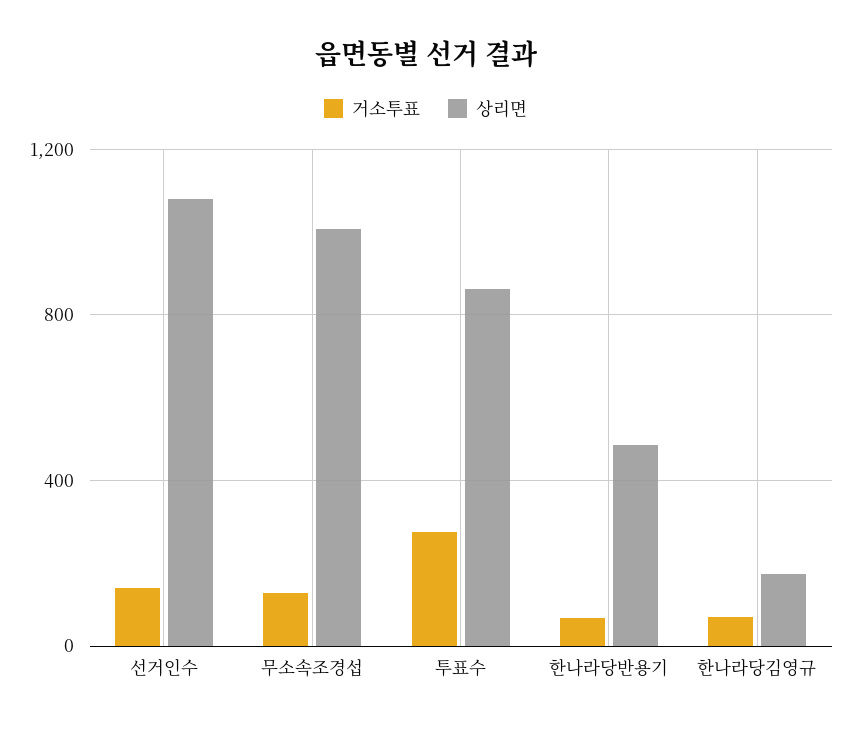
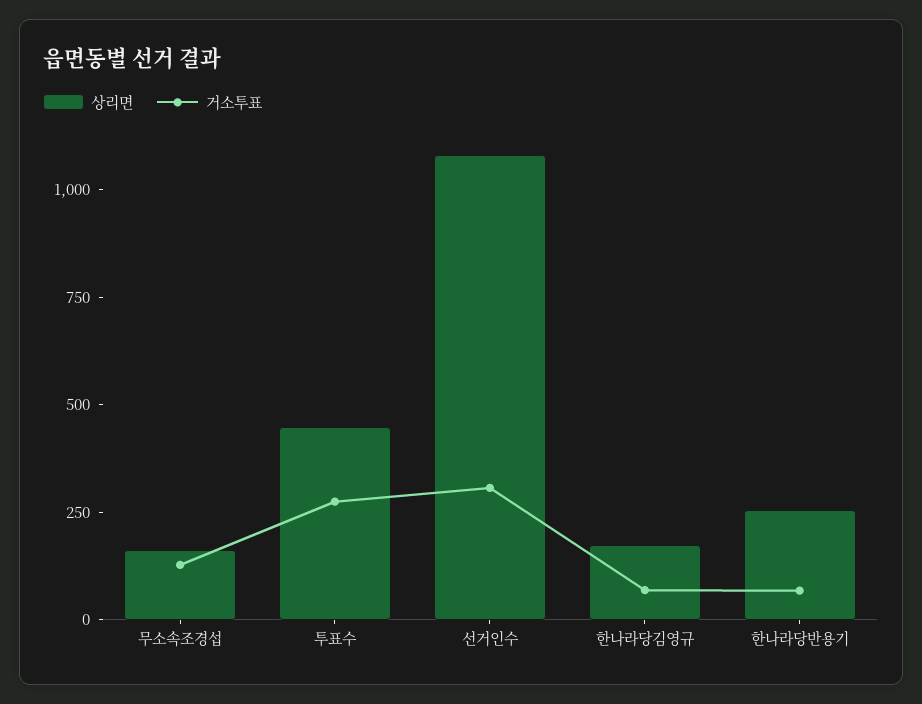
  {
    "거소투표": {
-     "선거인수": 150,
+     "선거인수": 300,
      "무소속조경섭": 150,
      "투표수": 300,
      "한나라당반용기": 50,
      "한나라당김영규": 50
    },
    "상리면": {
      "선거인수": 1100,
-     "무소속조경섭": 1000,
+     "무소속조경섭": 150,
-     "투표수": 850,
+     "투표수": 450,
-     "한나라당반용기": 500,
+     "한나라당반용기": 250,
      "한나라당김영규": 150
    }
  }

